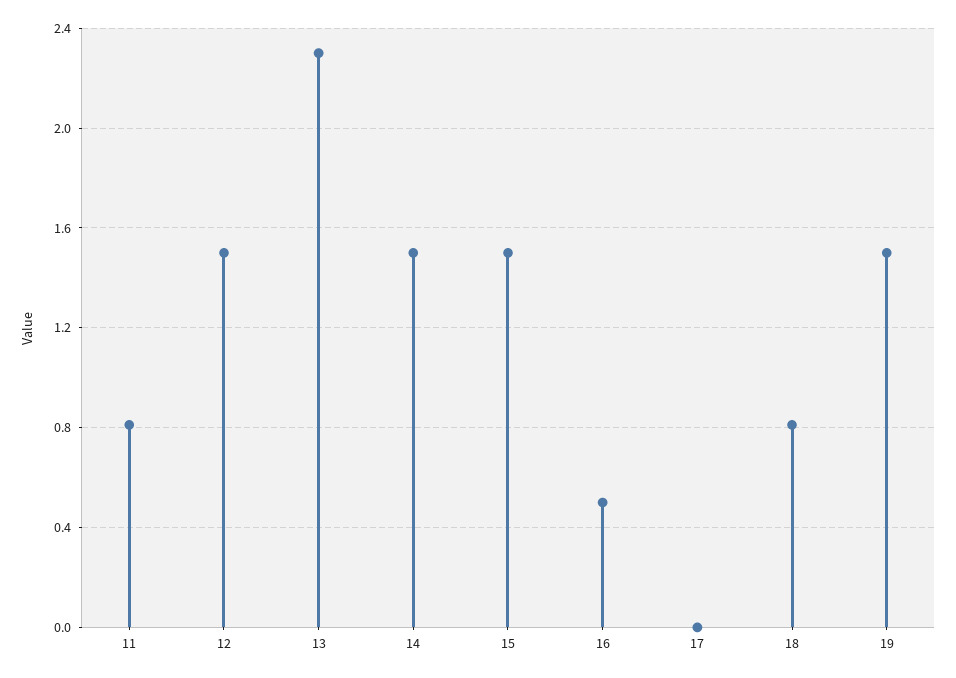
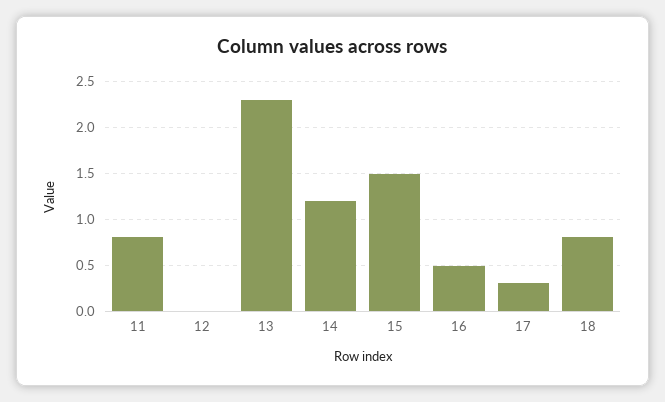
  {
    "11": 0.8,
-   "12": 1.5,
+   "12": 0,
    "13": 2.3,
-   "14": 1.5,
+   "14": 1.2,
    "15": 1.5,
    "16": 0.5,
-   "17": 0,
+   "17": 0.3,
-   "18": 0.8,
+   "18": 0.8
-   "19": 1.5
  }

